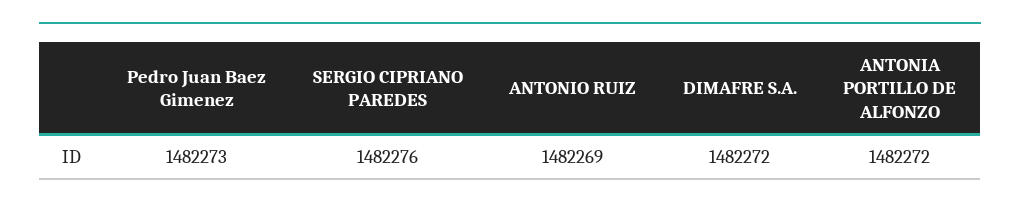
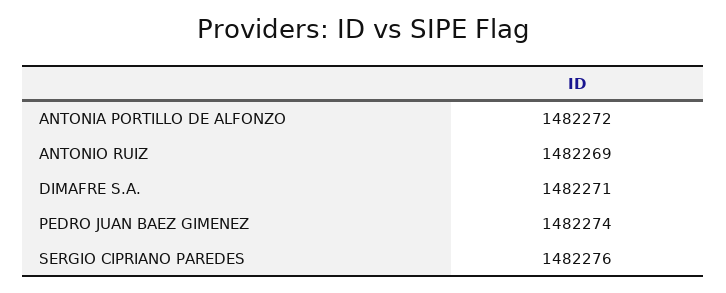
  {
-   "Pedro Juan Baez Gimenez": 1482273,
+   "Pedro Juan Baez Gimenez": 1482274,
    "SERGIO CIPRIANO PAREDES": 1482276,
    "ANTONIO RUIZ": 1482269,
-   "DIMAFRE S.A.": 1482272,
+   "DIMAFRE S.A.": 1482271,
    "ANTONIA PORTILLO DE ALFONZO": 1482272
  }

